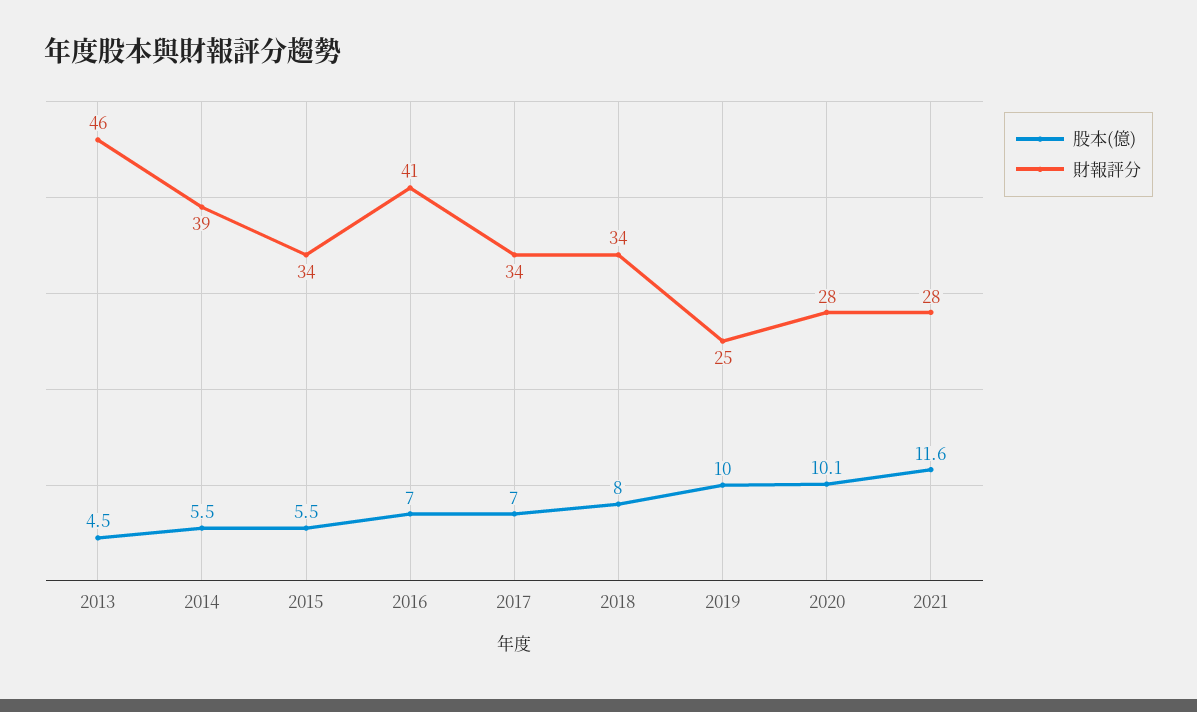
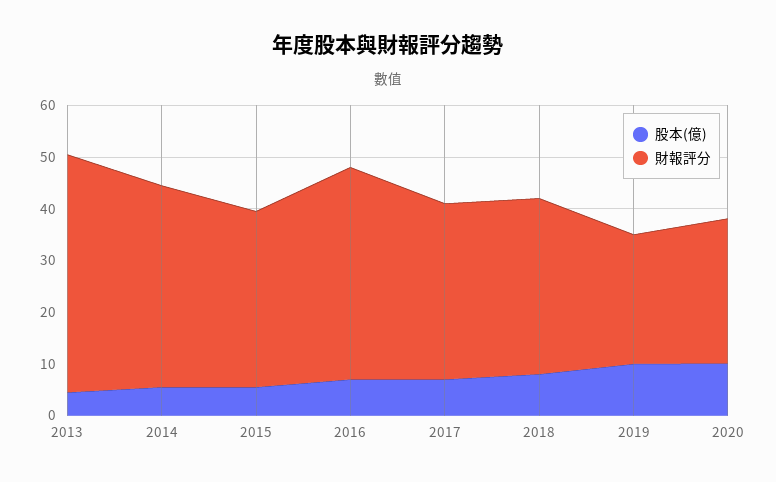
  {
    "股本(億)": {
      "2013": 4.5,
      "2014": 5.5,
      "2015": 5.5,
      "2016": 7,
      "2017": 7,
      "2018": 8,
      "2019": 10,
-     "2020": 10.1,
+     "2020": 10.1
-     "2021": 11.6
    },
    "財報評分": {
      "2013": 46,
      "2014": 39,
      "2015": 34,
      "2016": 41,
      "2017": 34,
      "2018": 34,
      "2019": 25,
-     "2020": 28,
+     "2020": 28
-     "2021": 28
    }
  }

